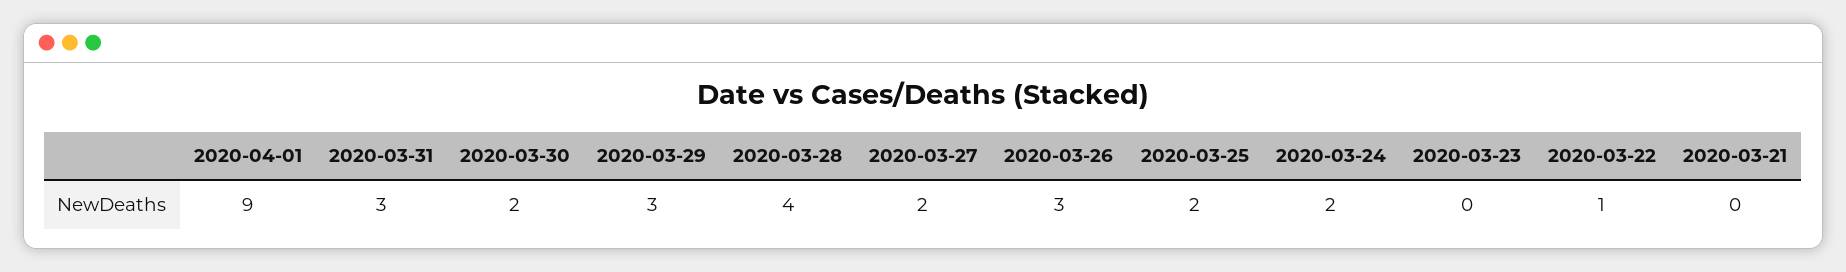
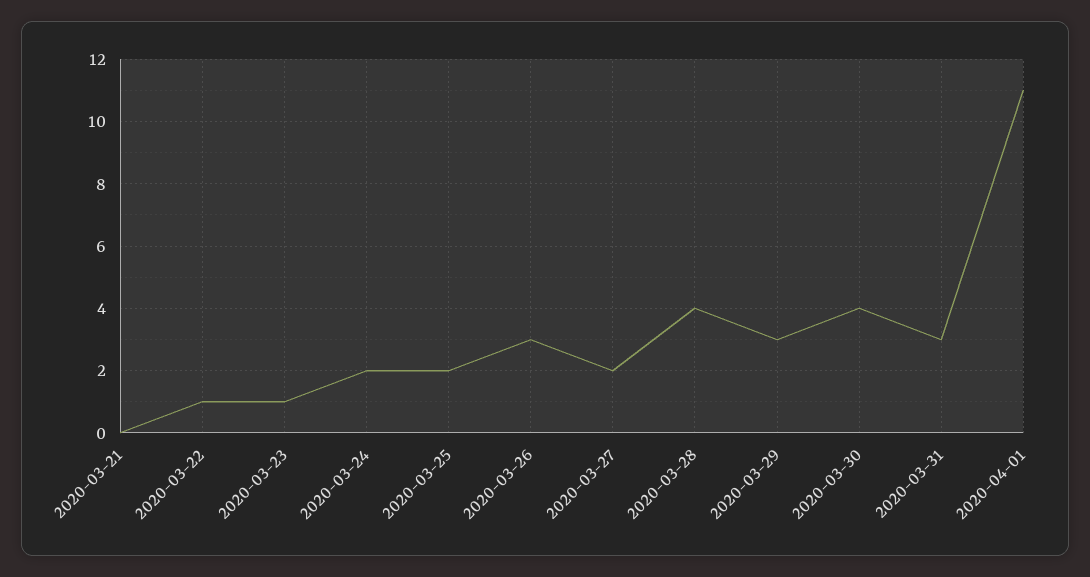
  {
-   "2020-04-01": 9,
+   "2020-04-01": 11,
    "2020-03-31": 3,
-   "2020-03-30": 2,
+   "2020-03-30": 4,
    "2020-03-29": 3,
    "2020-03-28": 4,
    "2020-03-27": 2,
    "2020-03-26": 3,
    "2020-03-25": 2,
    "2020-03-24": 2,
-   "2020-03-23": 0,
+   "2020-03-23": 1,
    "2020-03-22": 1,
    "2020-03-21": 0
  }

